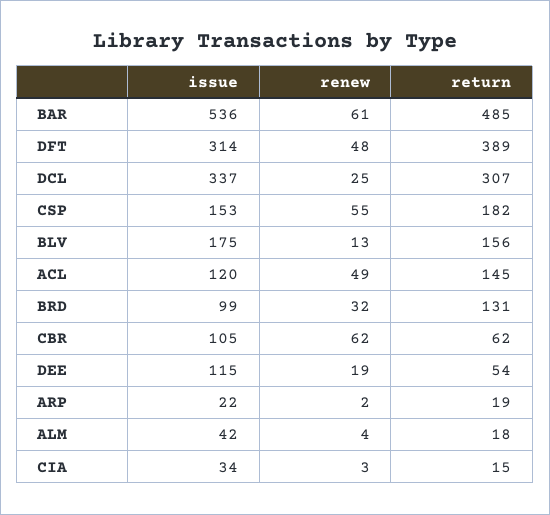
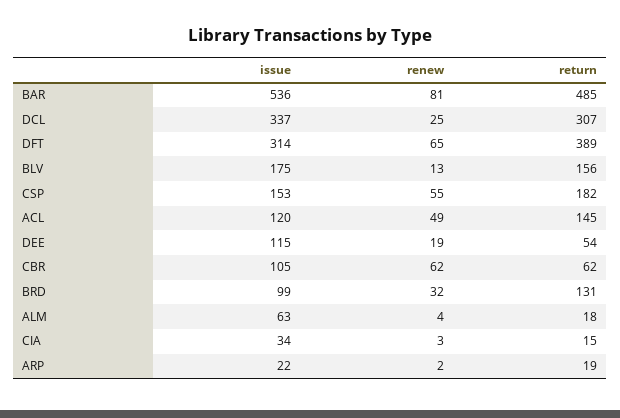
  {
    "issue": {
      "BAR": 536,
      "DFT": 314,
      "DCL": 337,
      "CSP": 153,
      "BLV": 175,
      "ACL": 120,
      "BRD": 99,
      "CBR": 105,
      "DEE": 115,
      "ARP": 22,
-     "ALM": 42,
+     "ALM": 63,
      "CIA": 34
    },
    "renew": {
-     "BAR": 61,
+     "BAR": 81,
-     "DFT": 48,
+     "DFT": 65,
      "DCL": 25,
      "CSP": 55,
      "BLV": 13,
      "ACL": 49,
      "BRD": 32,
      "CBR": 62,
      "DEE": 19,
      "ARP": 2,
      "ALM": 4,
      "CIA": 3
    },
    "return": {
      "BAR": 485,
      "DFT": 389,
      "DCL": 307,
      "CSP": 182,
      "BLV": 156,
      "ACL": 145,
      "BRD": 131,
      "CBR": 62,
      "DEE": 54,
      "ARP": 19,
      "ALM": 18,
      "CIA": 15
    }
  }

